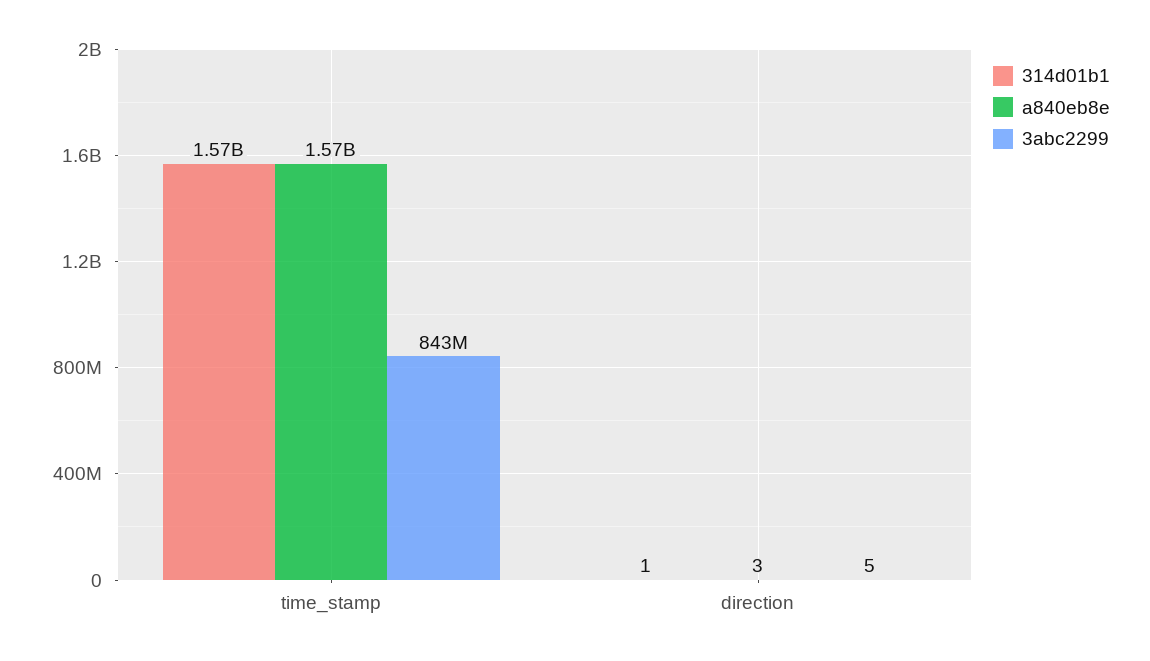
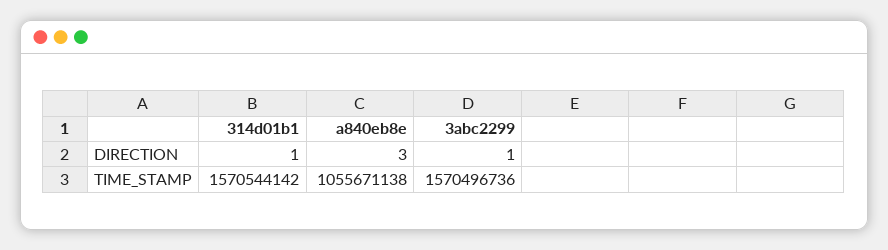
  {
    "314d01b1": {
      "time_stamp": 1570544142,
      "direction": 1
    },
    "a840eb8e": {
-     "time_stamp": 1570000000,
+     "time_stamp": 1055671138,
      "direction": 3
    },
    "3abc2299": {
-     "time_stamp": 843000000,
+     "time_stamp": 1570496736,
-     "direction": 5
+     "direction": 1
    }
  }

